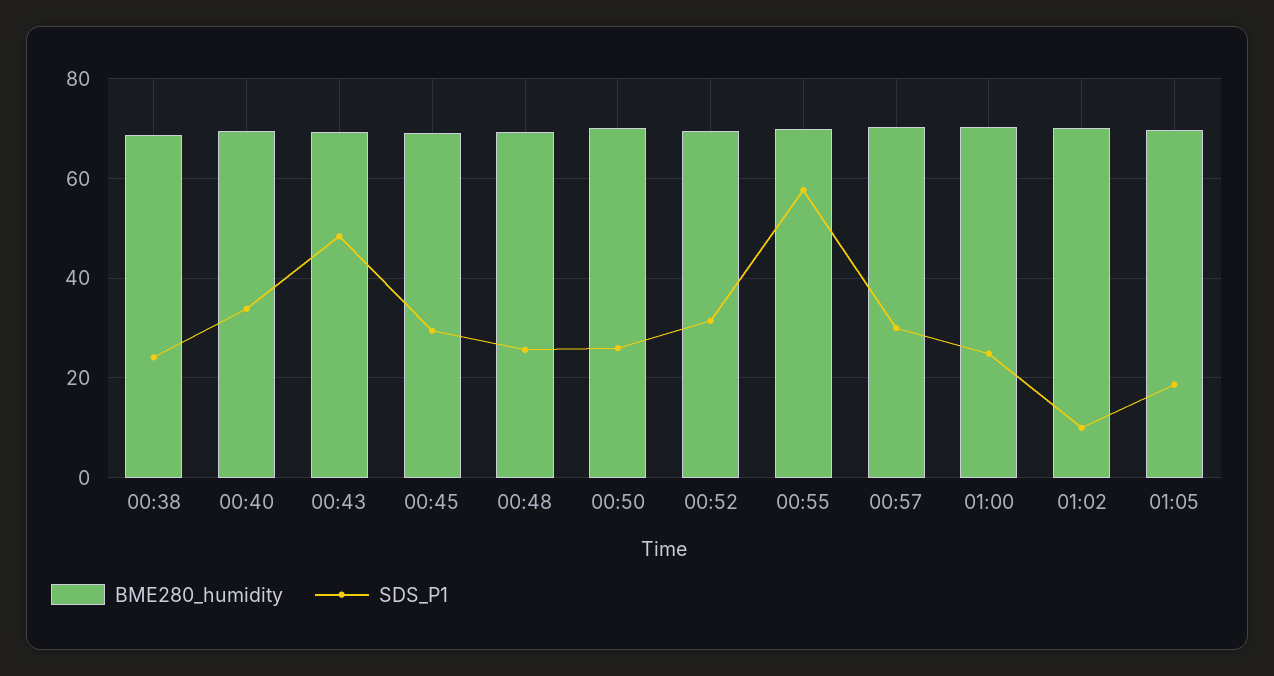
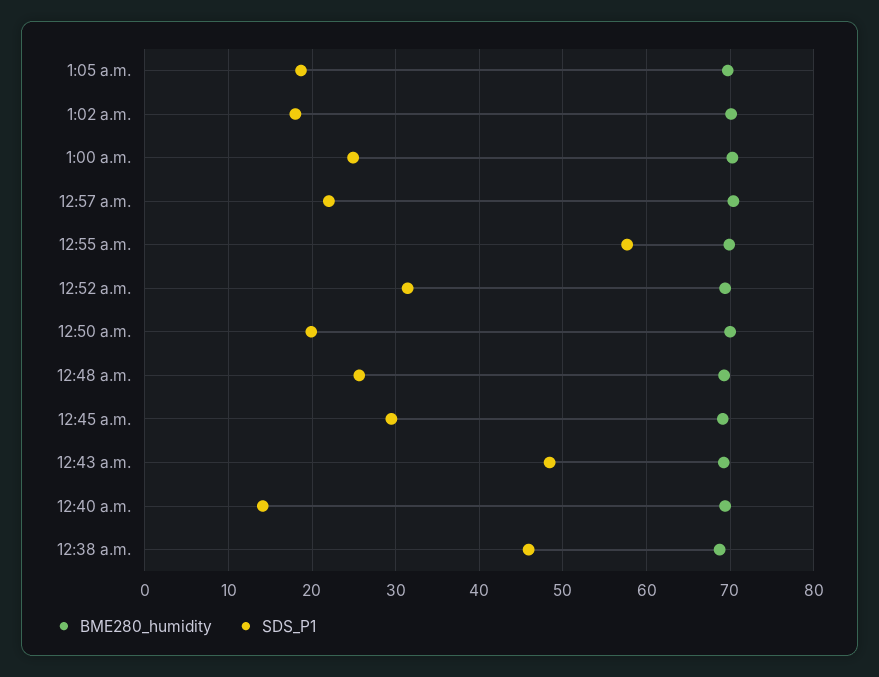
  {
    "BME280_humidity": {
      "00:38": 69,
      "00:40": 69,
      "00:43": 69,
      "00:45": 69,
      "00:48": 69,
      "00:50": 70,
      "00:52": 69,
      "00:55": 70,
      "00:57": 70,
      "01:00": 70,
      "01:02": 70,
      "01:05": 70
    },
    "SDS_P1": {
-     "00:38": 24,
+     "00:38": 46,
-     "00:40": 34,
+     "00:40": 14,
      "00:43": 48,
      "00:45": 29,
      "00:48": 26,
-     "00:50": 26,
+     "00:50": 20,
      "00:52": 31,
      "00:55": 58,
-     "00:57": 30,
+     "00:57": 22,
      "01:00": 25,
-     "01:02": 10,
+     "01:02": 18,
      "01:05": 19
    }
  }

